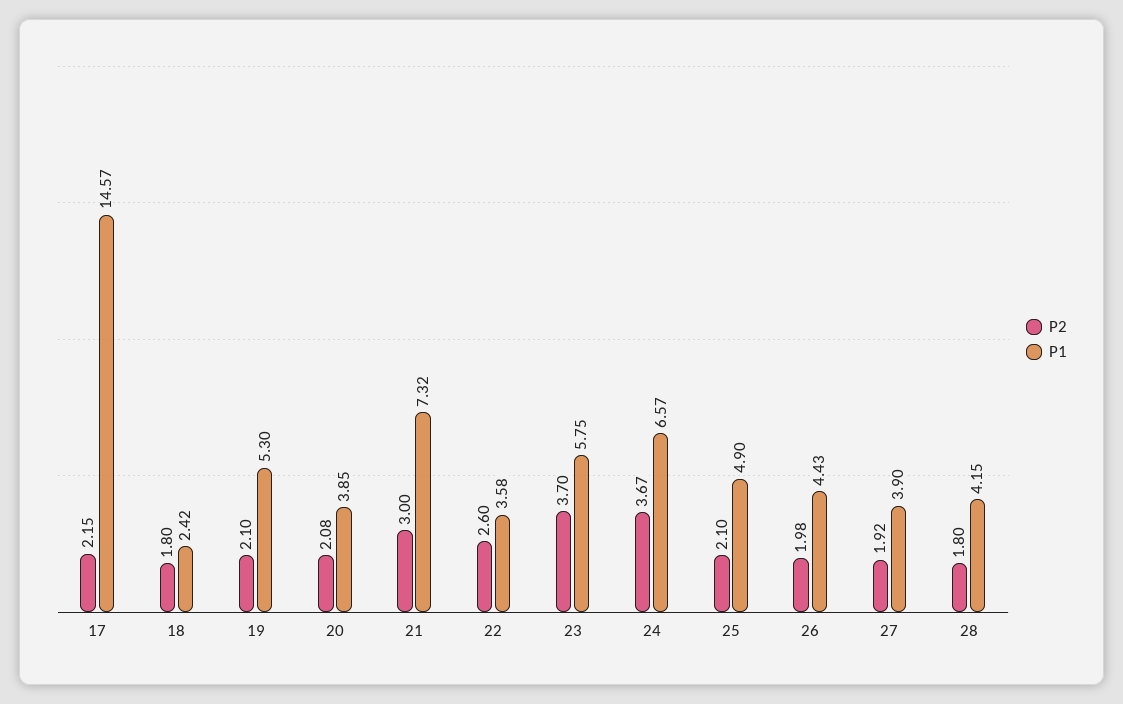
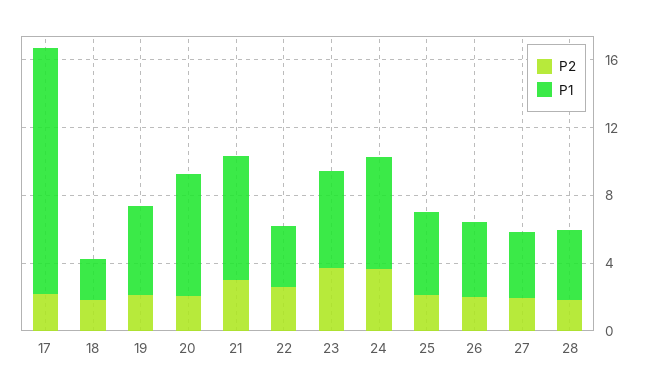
  {
    "P2": {
      "17": 2.15,
      "18": 1.8,
      "19": 2.1,
      "20": 2.08,
      "21": 3,
      "22": 2.6,
      "23": 3.7,
      "24": 3.67,
      "25": 2.1,
      "26": 1.98,
      "27": 1.92,
      "28": 1.8
    },
    "P1": {
      "17": 14.57,
      "18": 2.42,
      "19": 5.3,
-     "20": 3.85,
+     "20": 7,
      "21": 7.32,
      "22": 3.58,
      "23": 5.75,
      "24": 6.57,
      "25": 4.9,
      "26": 4.43,
      "27": 3.9,
      "28": 4.15
    }
  }

